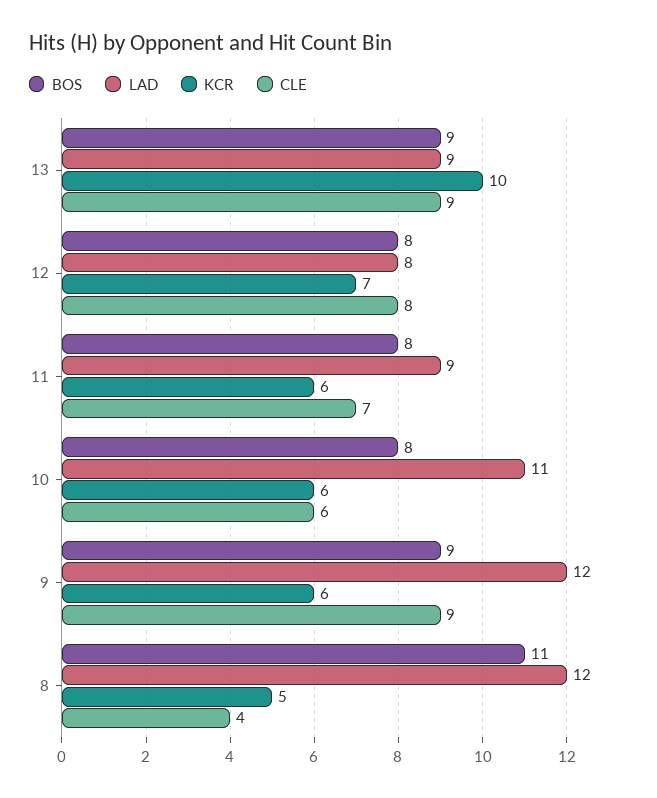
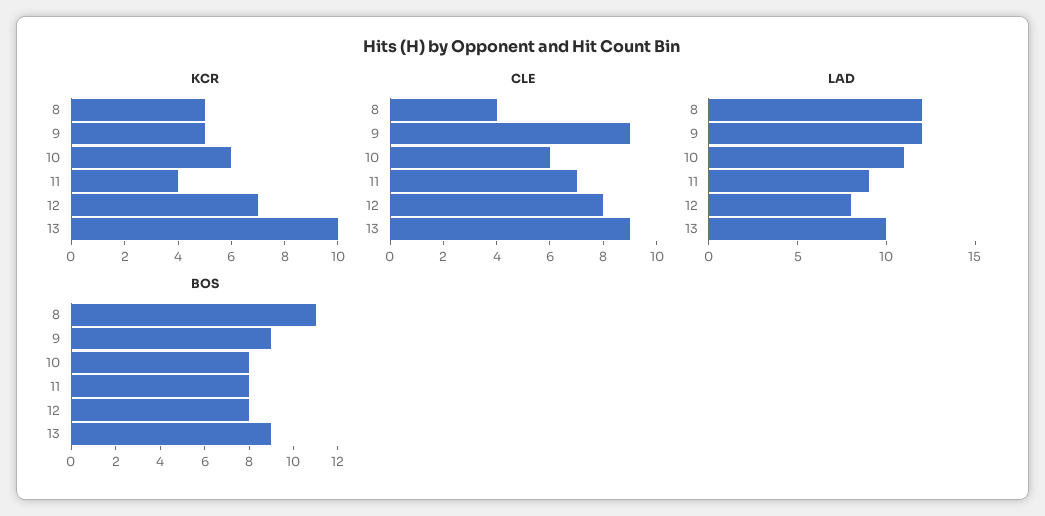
  {
    "BOS": {
      "13": 9,
      "12": 8,
      "11": 8,
      "10": 8,
      "9": 9,
      "8": 11
    },
    "LAD": {
-     "13": 9,
+     "13": 10,
      "12": 8,
      "11": 9,
      "10": 11,
      "9": 12,
      "8": 12
    },
    "KCR": {
      "13": 10,
      "12": 7,
-     "11": 6,
+     "11": 4,
      "10": 6,
-     "9": 6,
+     "9": 5,
      "8": 5
    },
    "CLE": {
      "13": 9,
      "12": 8,
      "11": 7,
      "10": 6,
      "9": 9,
      "8": 4
    }
  }

